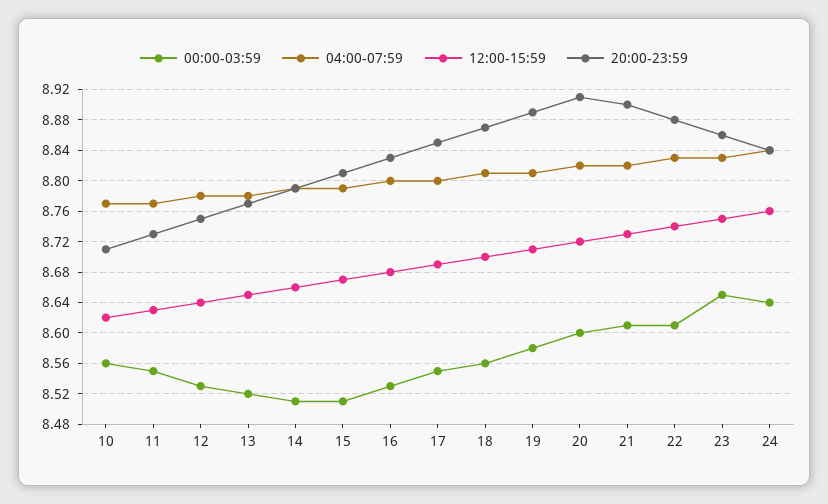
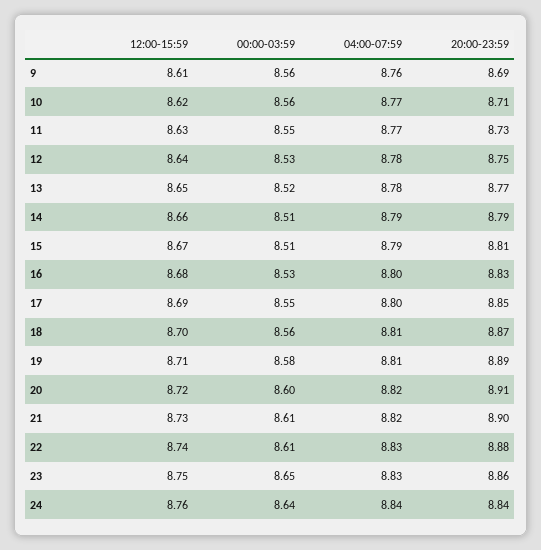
  {
    "00:00-03:59": {
      "10": 8.56,
      "11": 8.55,
      "12": 8.53,
      "13": 8.52,
      "14": 8.51,
      "15": 8.51,
      "16": 8.53,
      "17": 8.55,
      "18": 8.56,
      "19": 8.58,
      "20": 8.6,
      "21": 8.61,
      "22": 8.61,
      "23": 8.65,
-     "24": 8.64
+     "24": 8.64,
+     "9": 8.56
    },
    "04:00-07:59": {
      "10": 8.77,
      "11": 8.77,
      "12": 8.78,
      "13": 8.78,
      "14": 8.79,
      "15": 8.79,
      "16": 8.8,
      "17": 8.8,
      "18": 8.81,
      "19": 8.81,
      "20": 8.82,
      "21": 8.82,
      "22": 8.83,
      "23": 8.83,
-     "24": 8.84
+     "24": 8.84,
+     "9": 8.76
    },
    "12:00-15:59": {
      "10": 8.62,
      "11": 8.63,
      "12": 8.64,
      "13": 8.65,
      "14": 8.66,
      "15": 8.67,
      "16": 8.68,
      "17": 8.69,
      "18": 8.7,
      "19": 8.71,
      "20": 8.72,
      "21": 8.73,
      "22": 8.74,
      "23": 8.75,
-     "24": 8.76
+     "24": 8.76,
+     "9": 8.61
    },
    "20:00-23:59": {
      "10": 8.71,
      "11": 8.73,
      "12": 8.75,
      "13": 8.77,
      "14": 8.79,
      "15": 8.81,
      "16": 8.83,
      "17": 8.85,
      "18": 8.87,
      "19": 8.89,
      "20": 8.91,
      "21": 8.9,
      "22": 8.88,
      "23": 8.86,
-     "24": 8.84
+     "24": 8.84,
+     "9": 8.69
    }
  }

